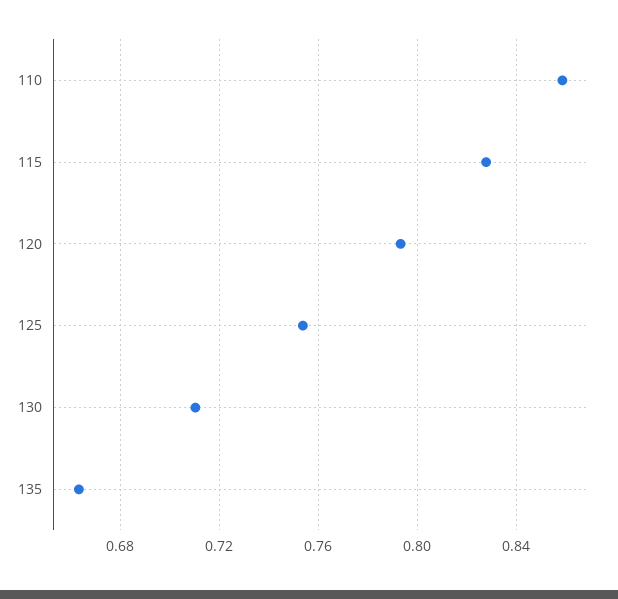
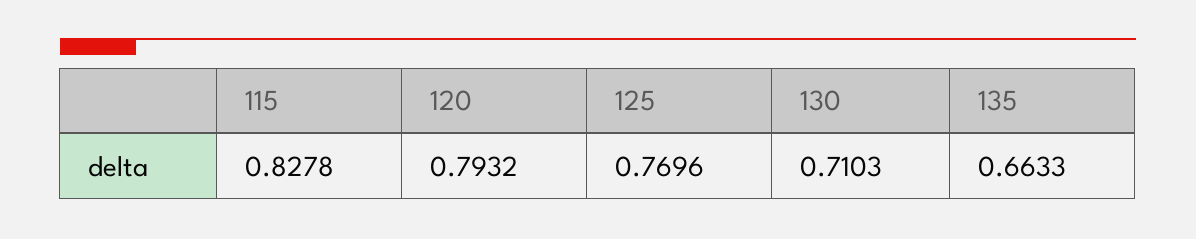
  {
-   "110": 0.86,
    "115": 0.8278,
    "120": 0.7932,
-   "125": 0.755,
+   "125": 0.7696,
    "130": 0.7103,
    "135": 0.6633
  }

